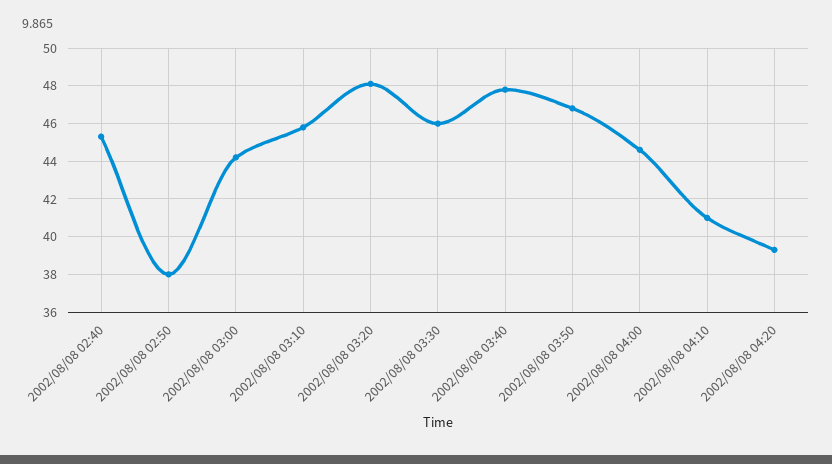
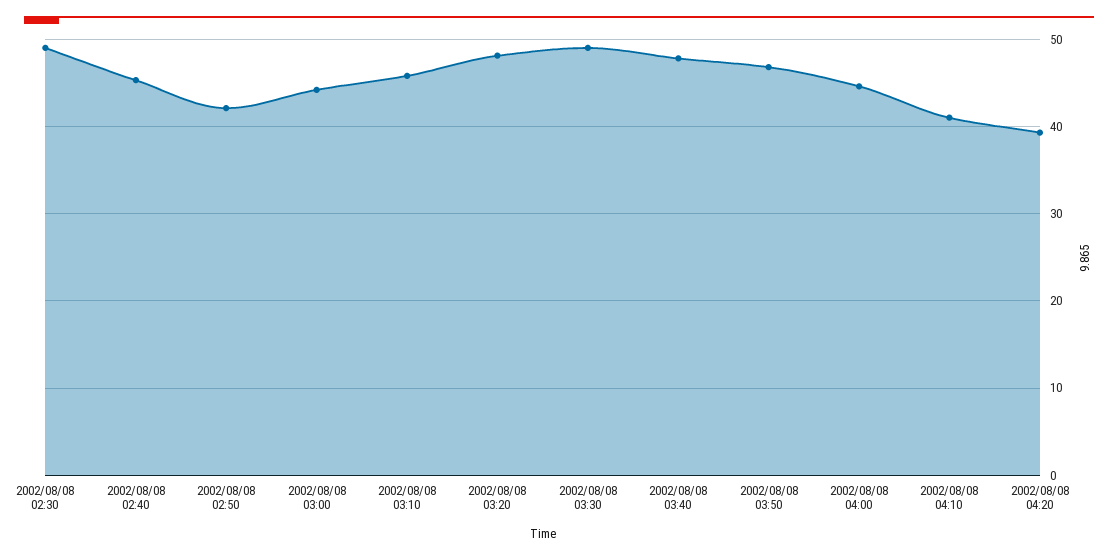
  {
    "2002/08/08 02:40": 45.5,
-   "2002/08/08 02:50": 38,
+   "2002/08/08 02:50": 42,
    "2002/08/08 03:00": 44,
    "2002/08/08 03:10": 46,
    "2002/08/08 03:20": 48,
-   "2002/08/08 03:30": 46,
+   "2002/08/08 03:30": 49,
    "2002/08/08 03:40": 48,
    "2002/08/08 03:50": 47,
    "2002/08/08 04:00": 44.5,
    "2002/08/08 04:10": 41,
-   "2002/08/08 04:20": 39.5
+   "2002/08/08 04:20": 39.5,
+   "2002/08/08 02:30": 49
  }

